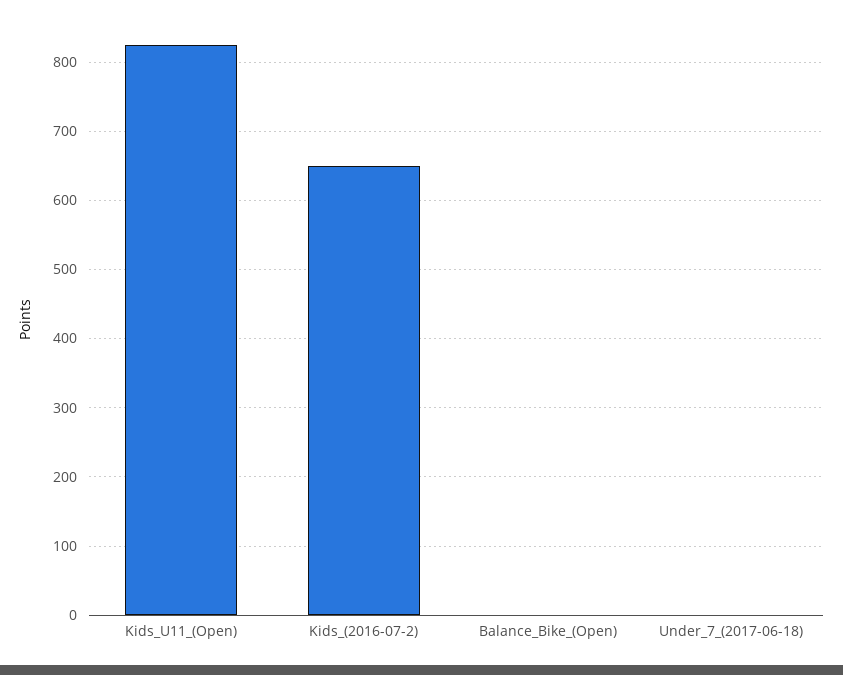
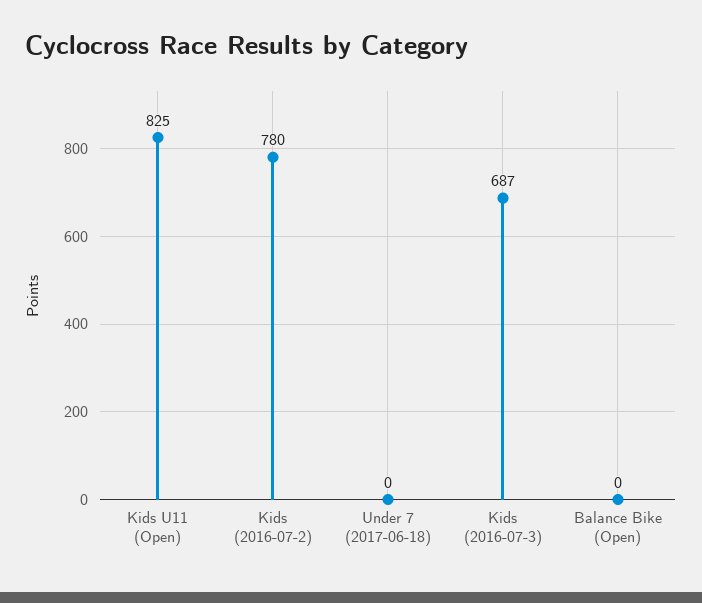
  {
    "Kids_U11_(Open)": 825,
-   "Kids_(2016-07-2)": 650,
+   "Kids_(2016-07-2)": 780,
    "Balance_Bike_(Open)": 0,
-   "Under_7_(2017-06-18)": 0
+   "Under_7_(2017-06-18)": 0,
+   "Kids (2016-07-3)": 687
  }

